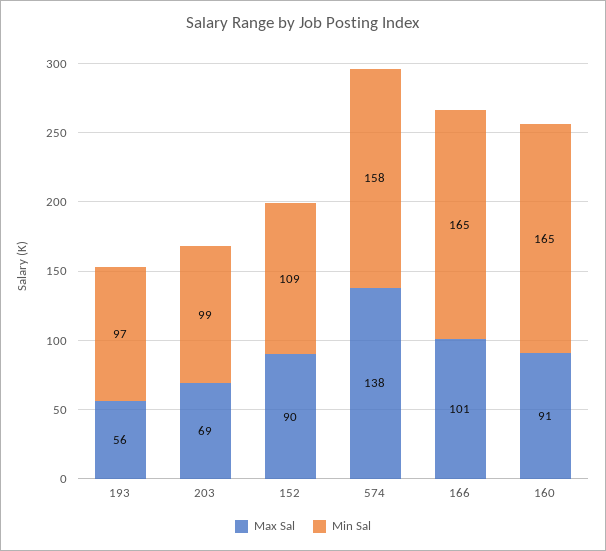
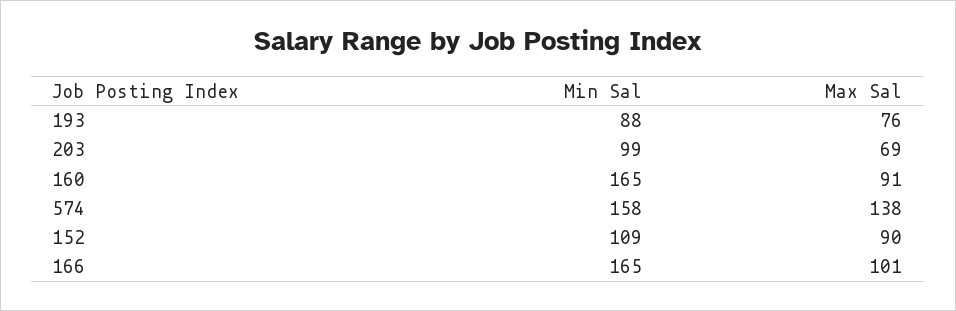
  {
    "Max Sal": {
-     "193": 56,
+     "193": 76,
      "203": 69,
      "152": 90,
      "574": 138,
      "166": 101,
      "160": 91
    },
    "Min Sal": {
-     "193": 97,
+     "193": 88,
      "203": 99,
      "152": 109,
      "574": 158,
      "166": 165,
      "160": 165
    }
  }

